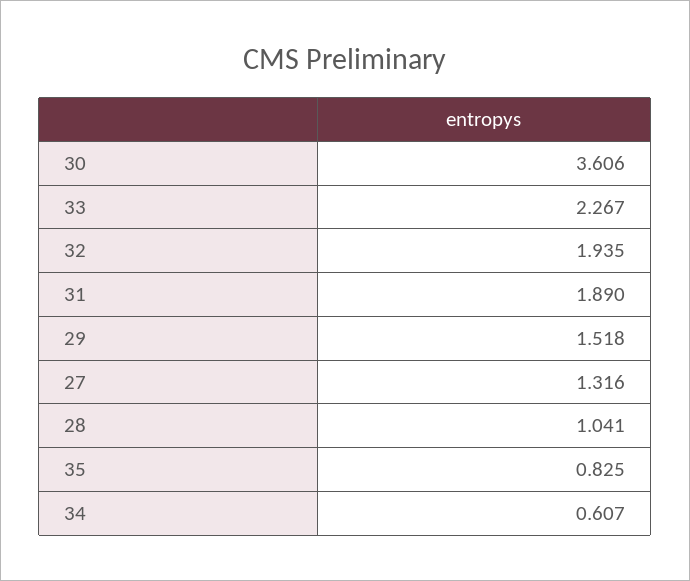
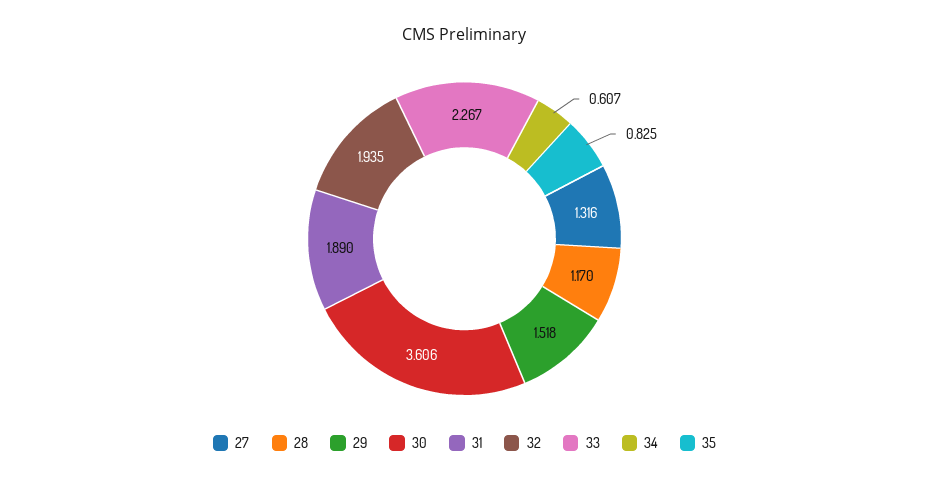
  {
    "30": 3.606,
    "33": 2.267,
    "32": 1.935,
    "31": 1.89,
    "29": 1.518,
    "27": 1.316,
-   "28": 1.041,
+   "28": 1.17,
    "35": 0.825,
    "34": 0.607
  }

